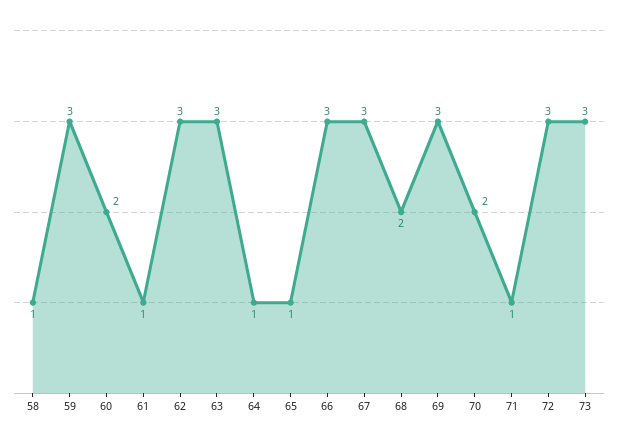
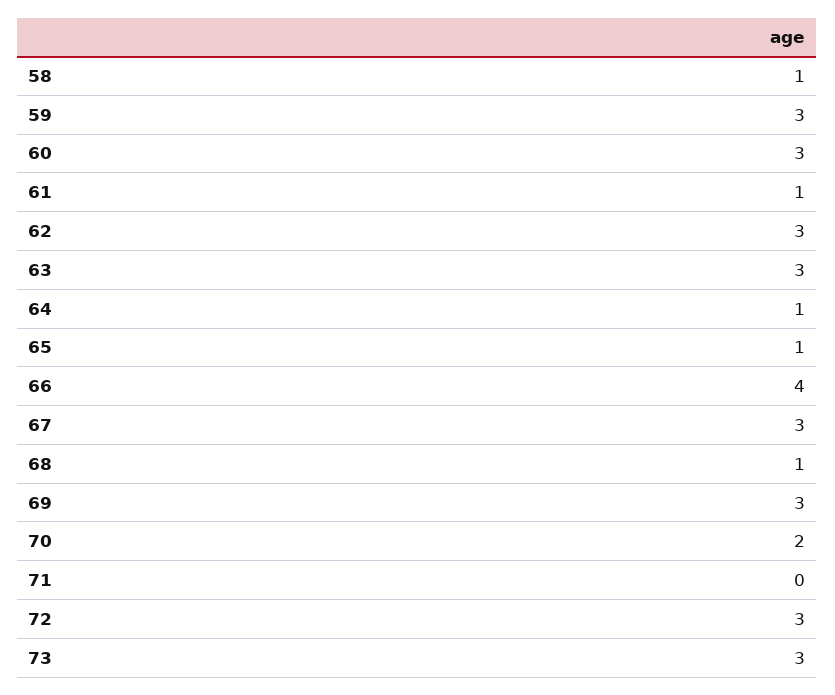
  {
    "58": 1,
    "59": 3,
-   "60": 2,
+   "60": 3,
    "61": 1,
    "62": 3,
    "63": 3,
    "64": 1,
    "65": 1,
-   "66": 3,
+   "66": 4,
    "67": 3,
-   "68": 2,
+   "68": 1,
    "69": 3,
    "70": 2,
-   "71": 1,
+   "71": 0,
    "72": 3,
    "73": 3
  }

